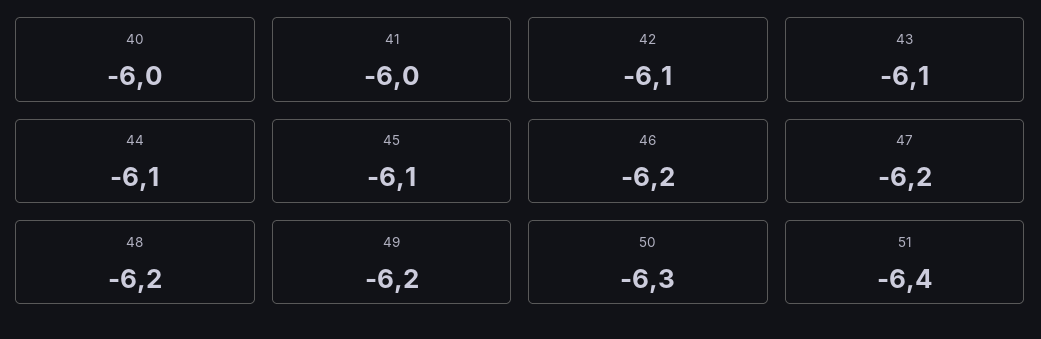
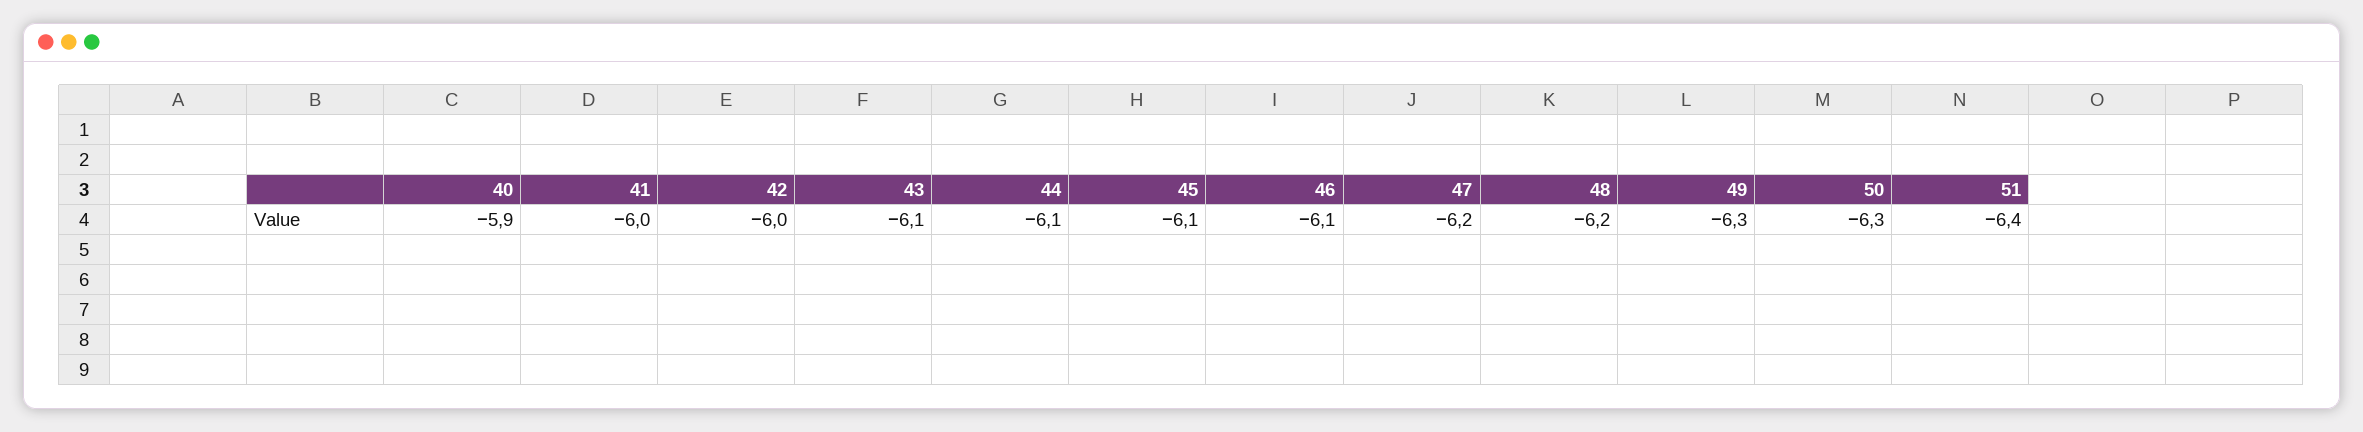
  {
-   "40": -6,
+   "40": -5.9,
    "41": -6,
-   "42": -6.1,
+   "42": -6,
    "43": -6.1,
    "44": -6.1,
    "45": -6.1,
-   "46": -6.2,
+   "46": -6.1,
    "47": -6.2,
    "48": -6.2,
-   "49": -6.2,
+   "49": -6.3,
    "50": -6.3,
    "51": -6.4
  }

